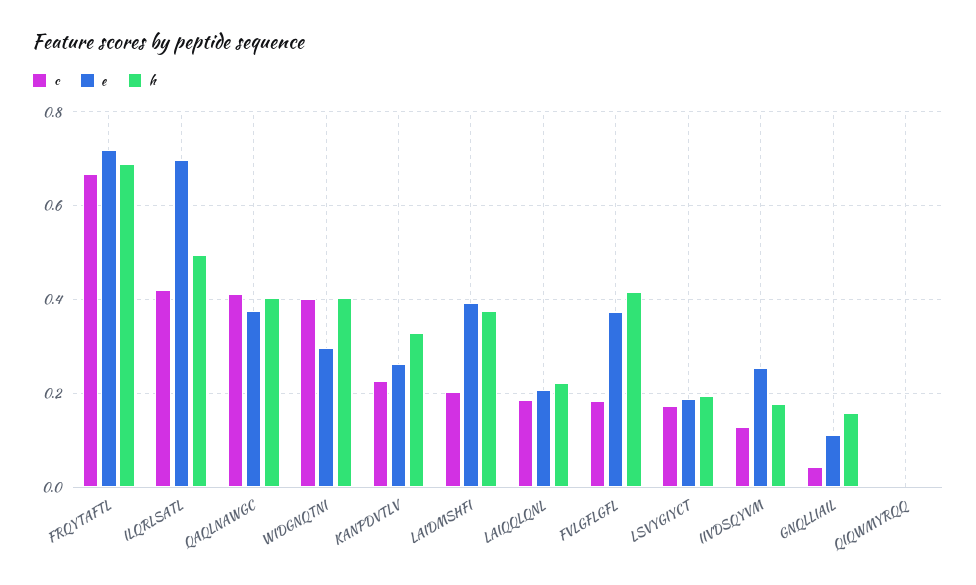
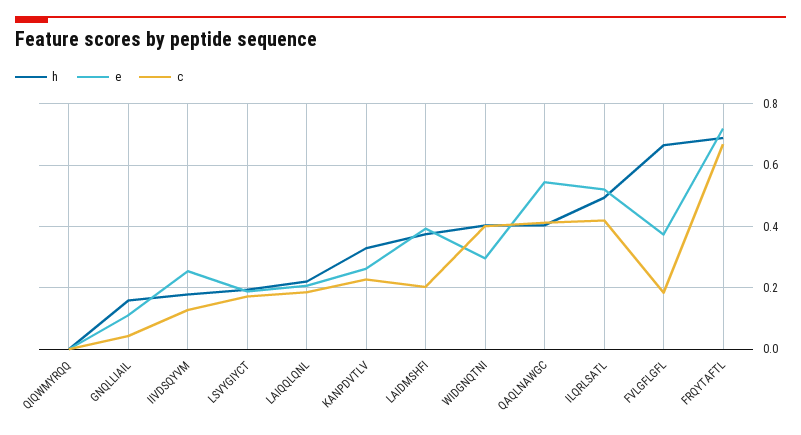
  {
    "c": {
      "FRQYTAFTL": 0.66,
      "ILQRLSATL": 0.42,
      "QAQLNAWGC": 0.42,
      "WIDGNQTNI": 0.4,
      "KANPDVTLV": 0.22,
      "LAIDMSHFI": 0.2,
      "LAIQQLQNL": 0.18,
      "FVLGFLGFL": 0.18,
      "LSVYGIYCT": 0.18,
      "IIVDSQYVM": 0.12,
      "GNQLLIAIL": 0.04,
      "QIQWMYRQQ": 0
    },
    "e": {
      "FRQYTAFTL": 0.72,
-     "ILQRLSATL": 0.7,
+     "ILQRLSATL": 0.52,
-     "QAQLNAWGC": 0.38,
+     "QAQLNAWGC": 0.54,
      "WIDGNQTNI": 0.3,
      "KANPDVTLV": 0.26,
      "LAIDMSHFI": 0.4,
      "LAIQQLQNL": 0.2,
      "FVLGFLGFL": 0.38,
      "LSVYGIYCT": 0.18,
      "IIVDSQYVM": 0.26,
      "GNQLLIAIL": 0.12,
      "QIQWMYRQQ": 0
    },
    "h": {
      "FRQYTAFTL": 0.68,
      "ILQRLSATL": 0.5,
      "QAQLNAWGC": 0.4,
      "WIDGNQTNI": 0.4,
      "KANPDVTLV": 0.32,
      "LAIDMSHFI": 0.38,
      "LAIQQLQNL": 0.22,
-     "FVLGFLGFL": 0.42,
+     "FVLGFLGFL": 0.66,
      "LSVYGIYCT": 0.2,
      "IIVDSQYVM": 0.18,
      "GNQLLIAIL": 0.16,
      "QIQWMYRQQ": 0
    }
  }

